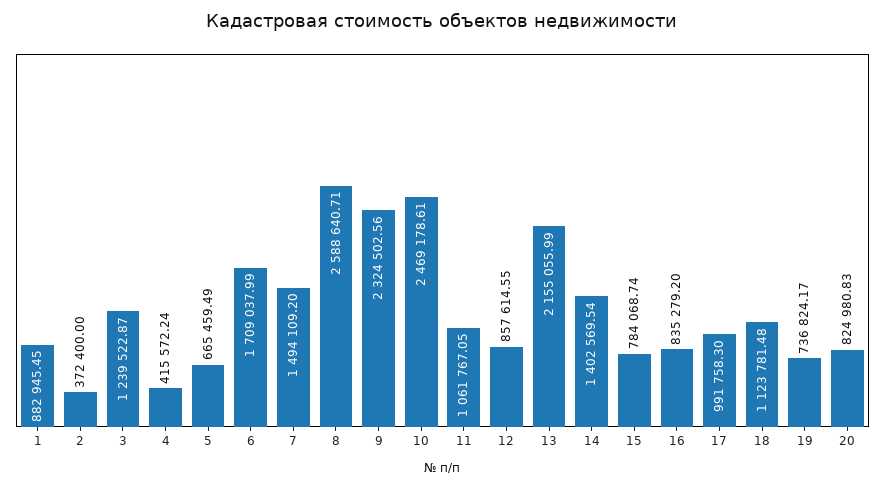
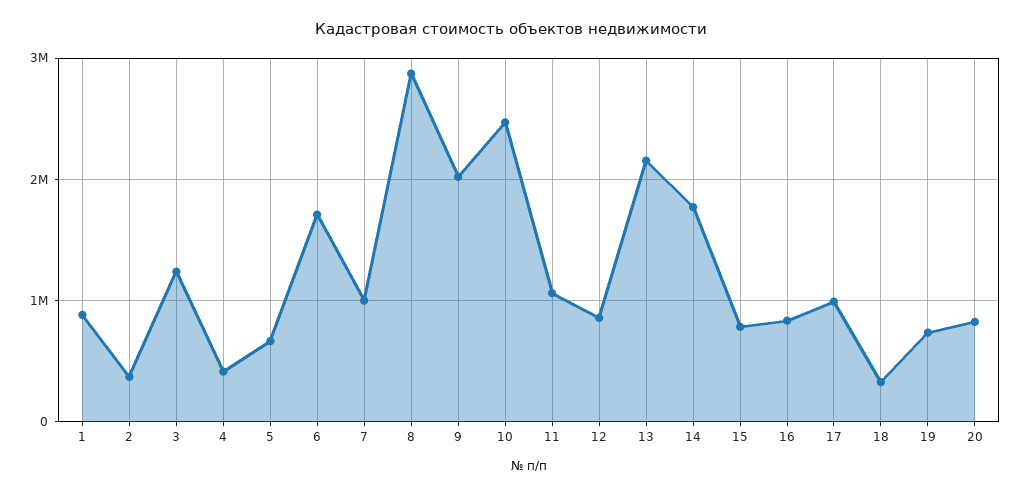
  {
    "1": 882945.45,
    "2": 372400,
    "3": 1239522.87,
    "4": 415572.24,
    "5": 665459.49,
    "6": 1709037.99,
-   "7": 1494109.2,
+   "7": 1000000,
-   "8": 2588640.71,
+   "8": 2900000,
-   "9": 2324502.56,
+   "9": 2000000,
    "10": 2469178.61,
    "11": 1061767.05,
    "12": 857614.55,
    "13": 2155055.99,
-   "14": 1402569.54,
+   "14": 1800000,
    "15": 784068.74,
    "16": 835279.2,
    "17": 991758.3,
-   "18": 1123781.48,
+   "18": 300000,
    "19": 736824.17,
    "20": 824980.83
  }

